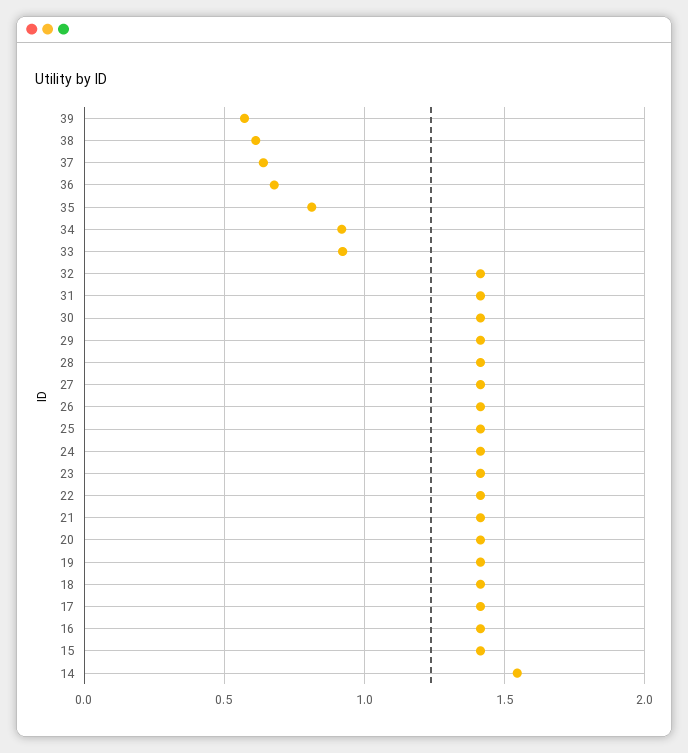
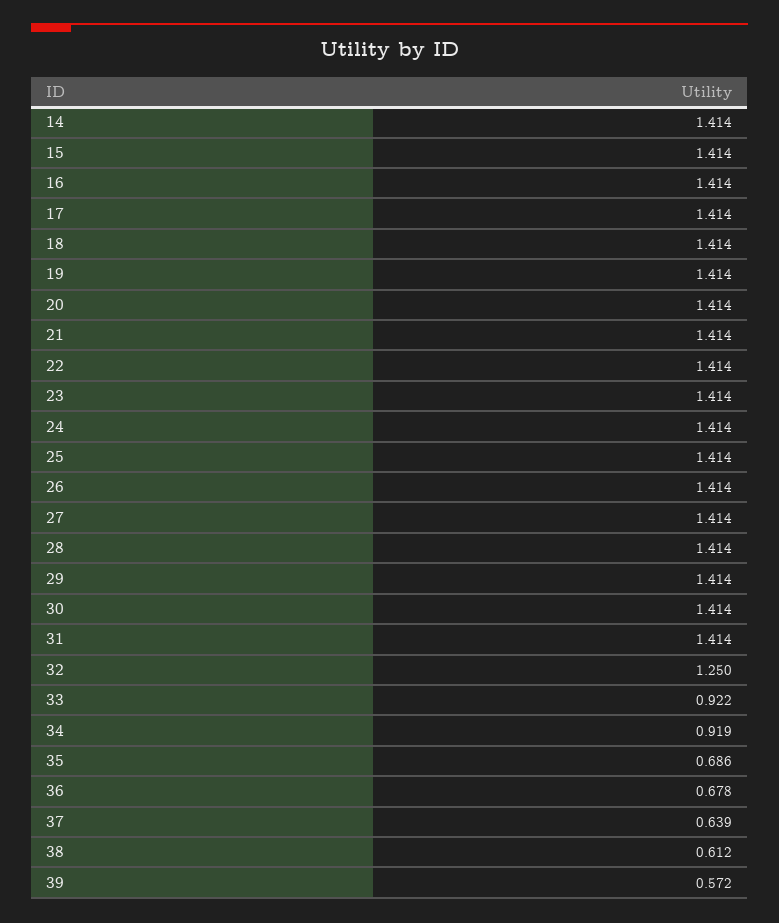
  {
    "39": 0.572,
    "38": 0.612,
    "37": 0.639,
    "36": 0.678,
-   "35": 0.8,
+   "35": 0.686,
    "34": 0.919,
    "33": 0.922,
-   "32": 1.4,
+   "32": 1.25,
    "31": 1.414,
    "30": 1.414,
    "29": 1.414,
    "28": 1.414,
    "27": 1.414,
    "26": 1.414,
    "25": 1.414,
    "24": 1.414,
    "23": 1.414,
    "22": 1.414,
    "21": 1.414,
    "20": 1.414,
    "19": 1.414,
    "18": 1.414,
    "17": 1.414,
    "16": 1.414,
    "15": 1.414,
-   "14": 1.55
+   "14": 1.414
  }

